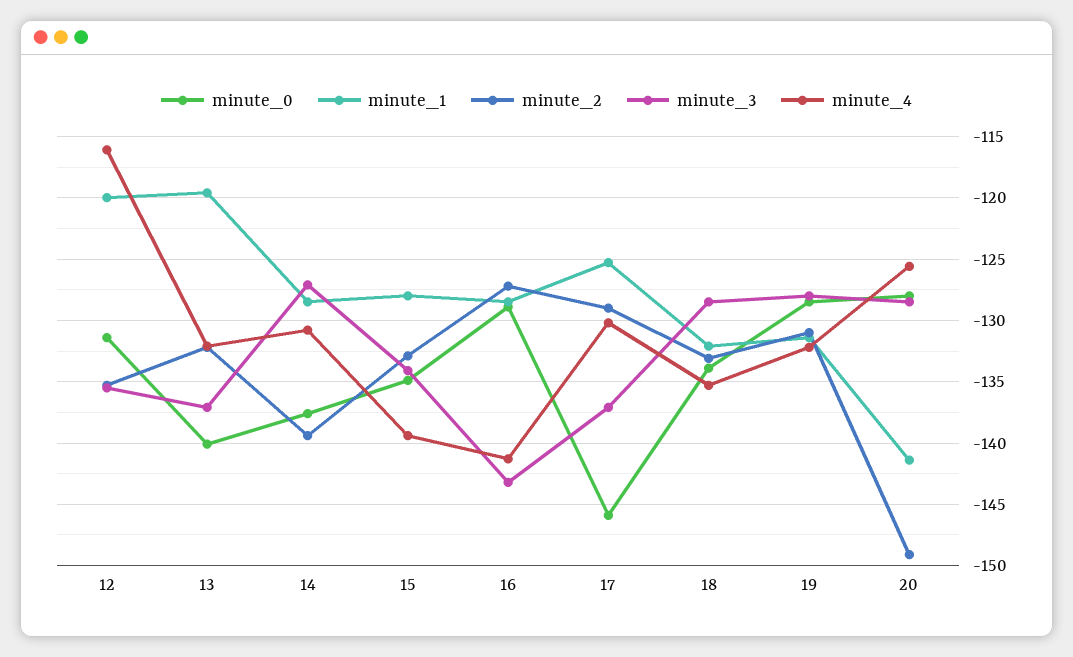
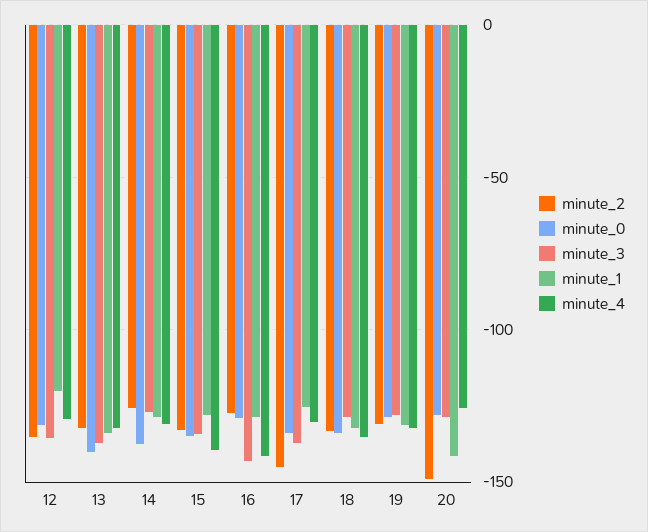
  {
    "minute_0": {
      "12": -131.5,
      "13": -140,
      "14": -137.5,
      "15": -135,
      "16": -129,
-     "17": -146,
+     "17": -135,
      "18": -134,
      "19": -128.5,
      "20": -128
    },
    "minute_1": {
      "12": -120,
-     "13": -119.5,
+     "13": -135,
      "14": -128.5,
      "15": -128,
      "16": -128.5,
      "17": -125.5,
      "18": -132,
      "19": -131.5,
      "20": -141.5
    },
    "minute_2": {
      "12": -135.5,
      "13": -132,
-     "14": -139.5,
+     "14": -125,
      "15": -133,
      "16": -127,
-     "17": -129,
+     "17": -145,
      "18": -133,
      "19": -131,
      "20": -149
    },
    "minute_3": {
      "12": -135.5,
      "13": -137,
      "14": -127,
      "15": -134,
      "16": -143,
      "17": -137,
      "18": -128.5,
      "19": -128,
      "20": -128.5
    },
    "minute_4": {
-     "12": -116,
+     "12": -130,
      "13": -132,
      "14": -131,
      "15": -139.5,
      "16": -141.5,
      "17": -130,
      "18": -135.5,
      "19": -132,
      "20": -125.5
    }
  }

